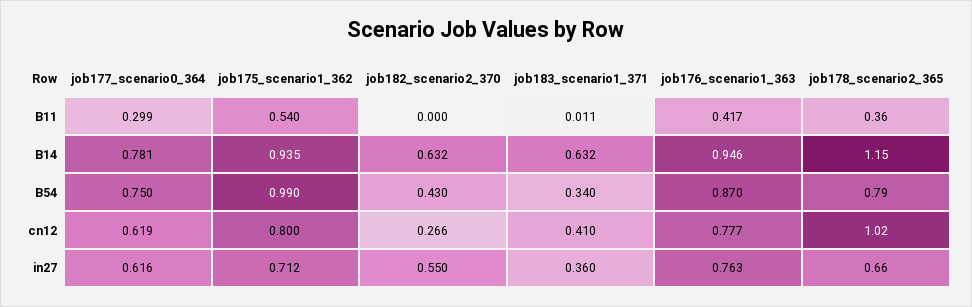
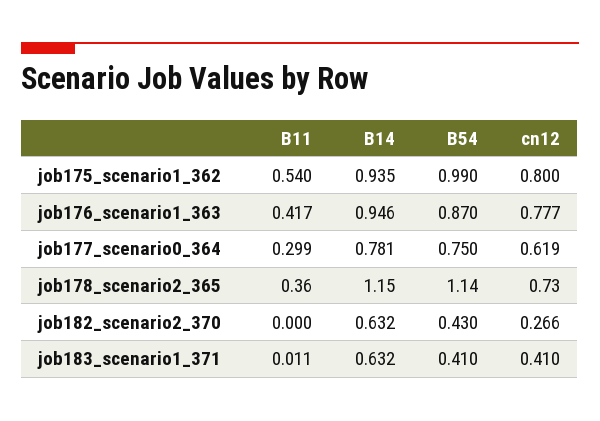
  {
    "job177_scenario0_364": {
      "B11": 0.299,
      "B14": 0.781,
      "B54": 0.75,
-     "cn12": 0.619,
+     "cn12": 0.619
-     "in27": 0.616
    },
    "job175_scenario1_362": {
      "B11": 0.54,
      "B14": 0.935,
      "B54": 0.99,
-     "cn12": 0.8,
+     "cn12": 0.8
-     "in27": 0.712
    },
    "job182_scenario2_370": {
      "B11": 0,
      "B14": 0.632,
      "B54": 0.43,
-     "cn12": 0.266,
+     "cn12": 0.266
-     "in27": 0.55
    },
    "job183_scenario1_371": {
      "B11": 0.011,
      "B14": 0.632,
-     "B54": 0.34,
+     "B54": 0.41,
-     "cn12": 0.41,
+     "cn12": 0.41
-     "in27": 0.36
    },
    "job176_scenario1_363": {
      "B11": 0.417,
      "B14": 0.946,
      "B54": 0.87,
-     "cn12": 0.777,
+     "cn12": 0.777
-     "in27": 0.763
    },
    "job178_scenario2_365": {
      "B11": 0.36,
      "B14": 1.15,
-     "B54": 0.79,
+     "B54": 1.14,
-     "cn12": 1.02,
+     "cn12": 0.73
-     "in27": 0.66
    }
  }

